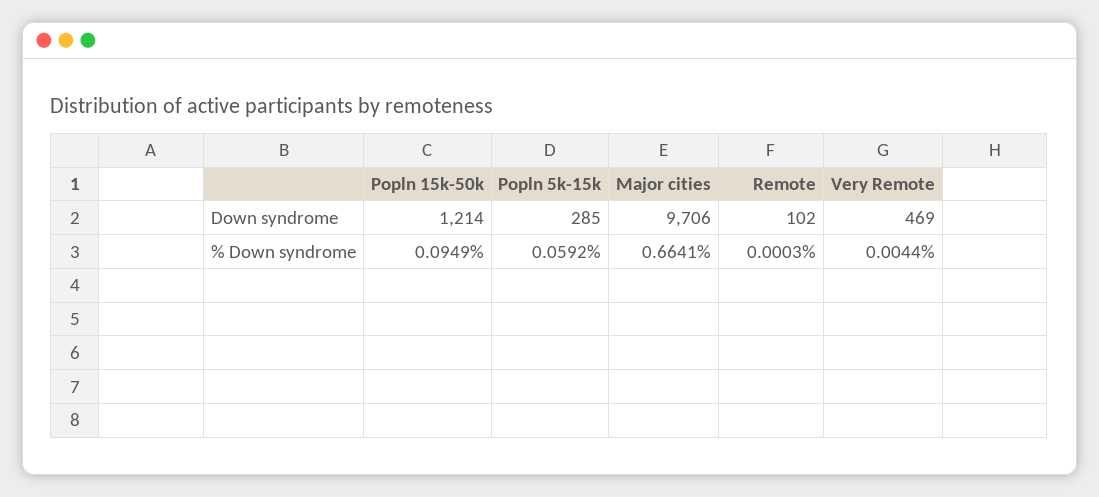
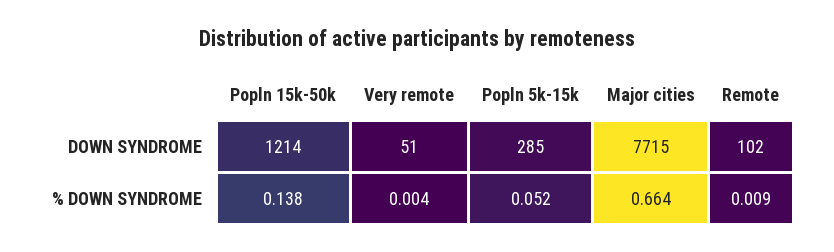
  {
    "Popln 15k-50k": {
      "Down syndrome": 1214,
-     "% Down syndrome": 0.0949
+     "% Down syndrome": 0.138
    },
    "Popln 5k-15k": {
      "Down syndrome": 285,
-     "% Down syndrome": 0.0592
+     "% Down syndrome": 0.052
    },
    "Major cities": {
-     "Down syndrome": 9706,
+     "Down syndrome": 7715,
      "% Down syndrome": 0.6641
    },
    "Remote": {
      "Down syndrome": 102,
-     "% Down syndrome": 0.0003
+     "% Down syndrome": 0.009
    },
    "Very Remote": {
-     "Down syndrome": 469,
+     "Down syndrome": 51,
      "% Down syndrome": 0.0044
    }
  }

